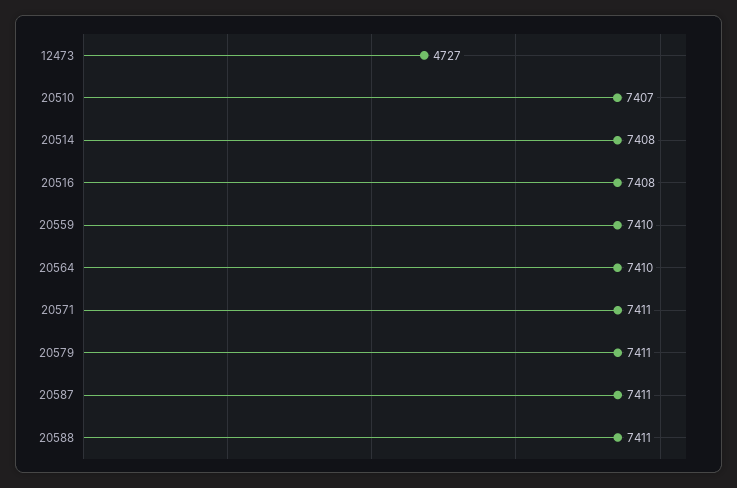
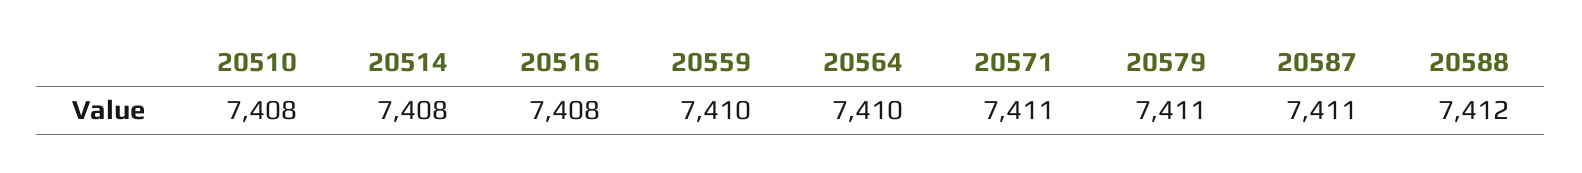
  {
-   "12473": 4727,
-   "20510": 7407,
+   "20510": 7408,
    "20514": 7408,
    "20516": 7408,
    "20559": 7410,
    "20564": 7410,
    "20571": 7411,
    "20579": 7411,
    "20587": 7411,
-   "20588": 7411
+   "20588": 7412
  }

